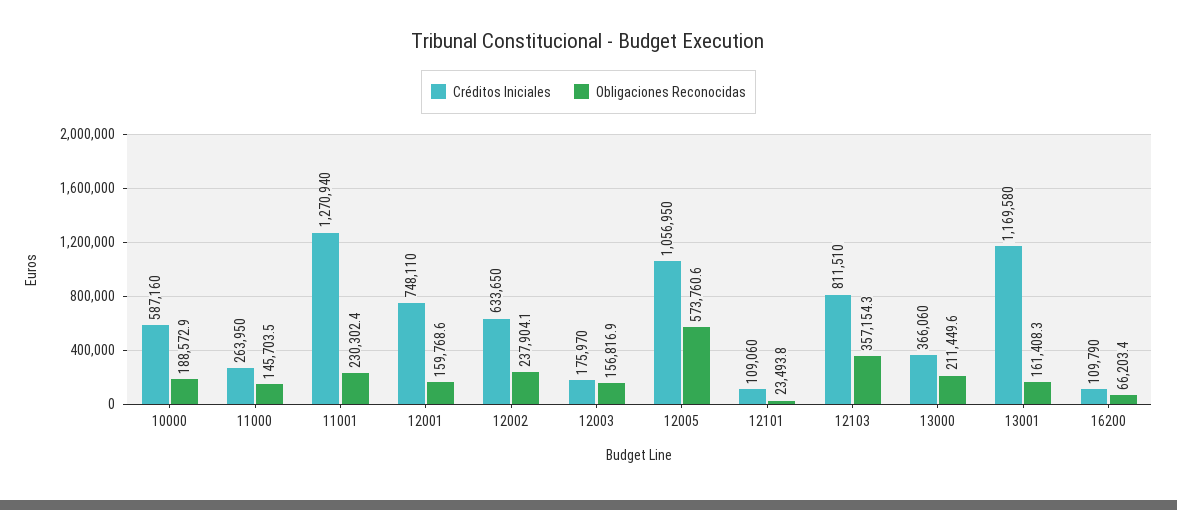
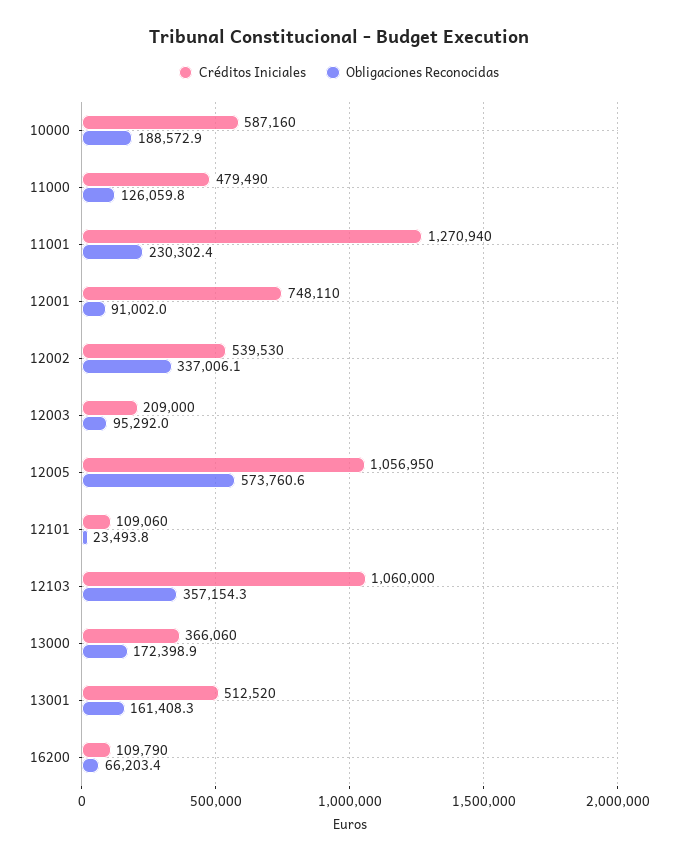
  {
    "Créditos Iniciales": {
      "10000": 587160,
-     "11000": 263950,
+     "11000": 479490,
      "11001": 1270940,
      "12001": 748110,
-     "12002": 633650,
+     "12002": 539530,
-     "12003": 175970,
+     "12003": 209000,
      "12005": 1056950,
      "12101": 109060,
-     "12103": 811510,
+     "12103": 1060000,
      "13000": 366060,
-     "13001": 1169580,
+     "13001": 512520,
      "16200": 109790
    },
    "Obligaciones Reconocidas": {
      "10000": 188572.9,
-     "11000": 145703.5,
+     "11000": 126059.8,
      "11001": 230302.4,
-     "12001": 159768.6,
+     "12001": 91002,
-     "12002": 237904.1,
+     "12002": 337006.1,
-     "12003": 156816.9,
+     "12003": 95292,
      "12005": 573760.6,
      "12101": 23493.8,
      "12103": 357154.3,
-     "13000": 211449.6,
+     "13000": 172398.9,
      "13001": 161408.3,
      "16200": 66203.4
    }
  }

